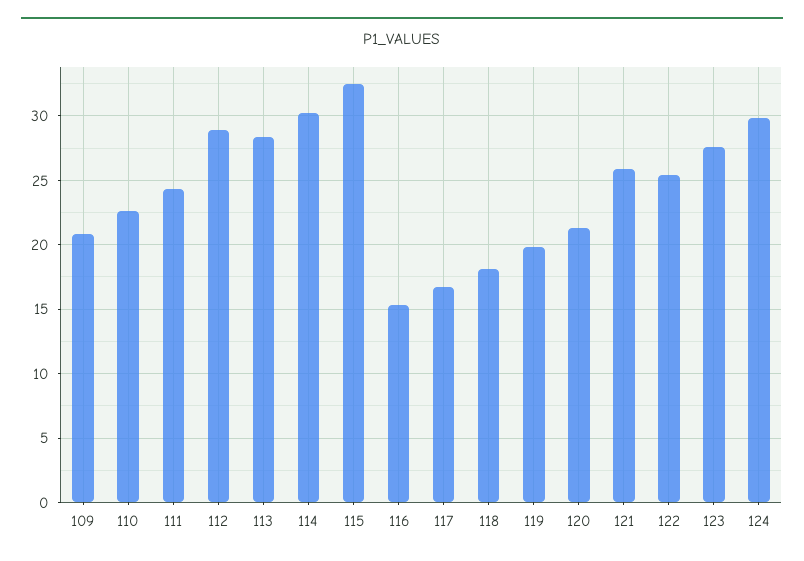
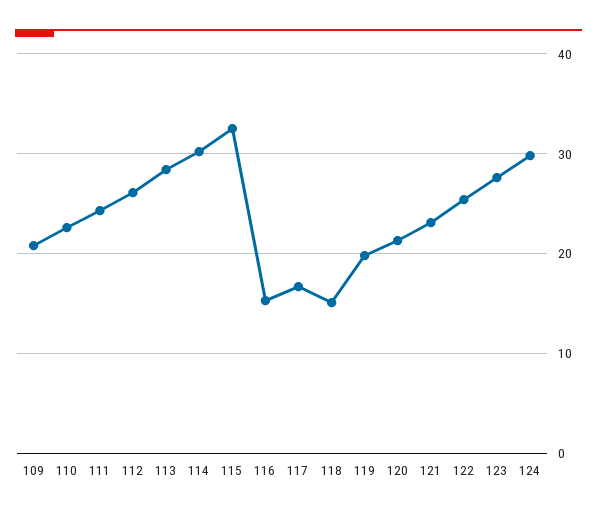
  {
    "109": 21,
    "110": 22.5,
    "111": 24.5,
-   "112": 29,
+   "112": 26,
    "113": 28.5,
    "114": 30,
    "115": 32.5,
    "116": 15.5,
    "117": 16.5,
-   "118": 18,
+   "118": 15,
    "119": 20,
    "120": 21.5,
-   "121": 26,
+   "121": 23,
    "122": 25.5,
    "123": 27.5,
    "124": 30
  }

